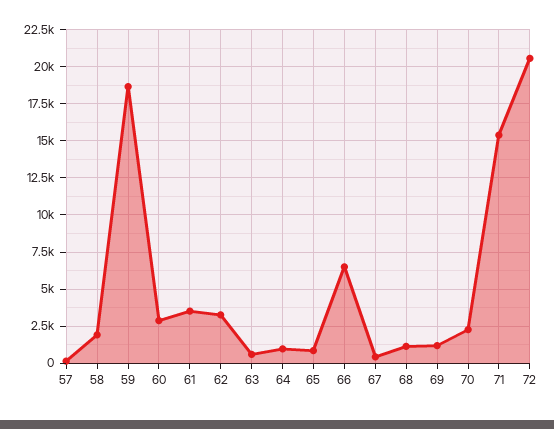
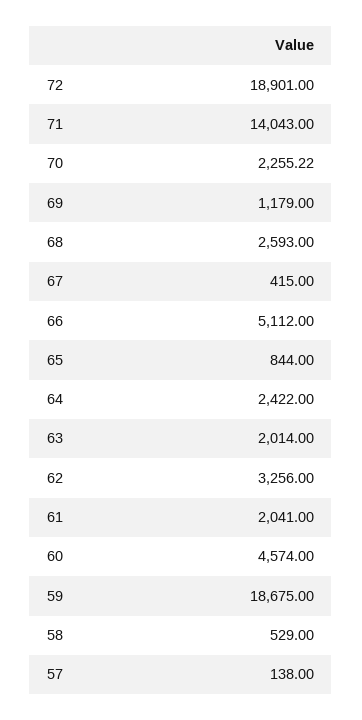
  {
    "57": 138,
-   "58": 2000,
+   "58": 529,
    "59": 18675,
-   "60": 3000,
+   "60": 4574,
-   "61": 3500,
+   "61": 2041,
    "62": 3256,
-   "63": 500,
+   "63": 2014,
-   "64": 1000,
+   "64": 2422,
    "65": 844,
-   "66": 6500,
+   "66": 5112,
    "67": 415,
-   "68": 1000,
+   "68": 2593,
    "69": 1179,
    "70": 2255.22,
-   "71": 15500,
+   "71": 14043,
-   "72": 20500
+   "72": 18901
  }

